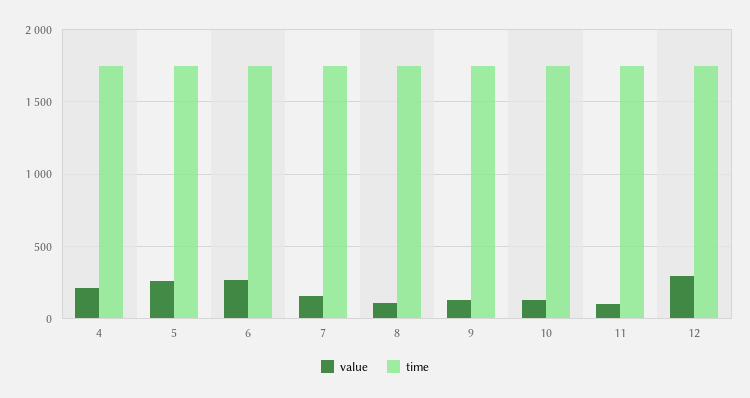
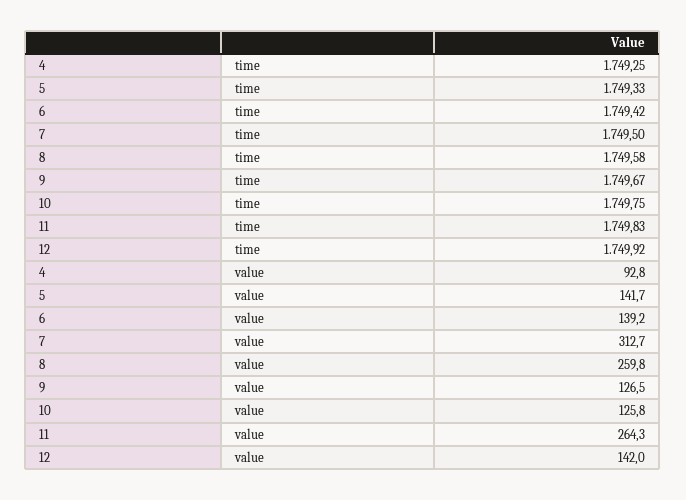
  {
    "value": {
-     "4": 200,
+     "4": 92.8,
-     "5": 250,
+     "5": 141.7,
-     "6": 250,
+     "6": 139.2,
-     "7": 150,
+     "7": 312.7,
-     "8": 100,
+     "8": 259.8,
      "9": 126.5,
      "10": 125.8,
-     "11": 100,
+     "11": 264.3,
-     "12": 300
+     "12": 142
    },
    "time": {
      "4": 1749.25,
      "5": 1749.33,
      "6": 1749.42,
      "7": 1749.5,
      "8": 1749.58,
      "9": 1749.67,
      "10": 1749.75,
      "11": 1749.83,
      "12": 1749.92
    }
  }

